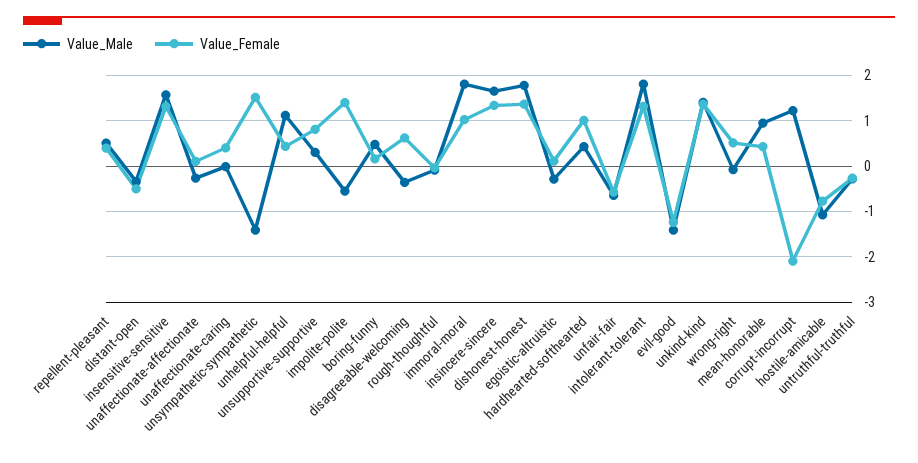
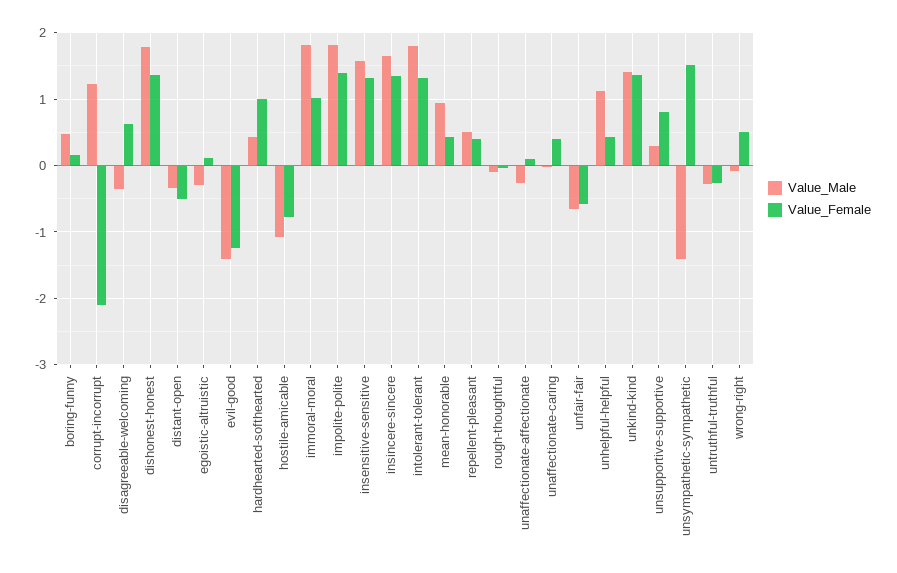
  {
    "Value_Male": {
      "repellent-pleasant": 0.5,
      "distant-open": -0.3,
      "insensitive-sensitive": 1.6,
      "unaffectionate-affectionate": -0.3,
      "unaffectionate-caring": 0,
      "unsympathetic-sympathetic": -1.4,
      "unhelpful-helpful": 1.1,
      "unsupportive-supportive": 0.3,
-     "impolite-polite": -0.6,
+     "impolite-polite": 1.8,
      "boring-funny": 0.5,
      "disagreeable-welcoming": -0.4,
      "rough-thoughtful": -0.1,
      "immoral-moral": 1.8,
      "insincere-sincere": 1.7,
      "dishonest-honest": 1.8,
      "egoistic-altruistic": -0.3,
      "hardhearted-softhearted": 0.4,
      "unfair-fair": -0.6,
      "intolerant-tolerant": 1.8,
      "evil-good": -1.4,
      "unkind-kind": 1.4,
      "wrong-right": -0.1,
      "mean-honorable": 0.9,
      "corrupt-incorrupt": 1.2,
      "hostile-amicable": -1.1,
      "untruthful-truthful": -0.3
    },
    "Value_Female": {
      "repellent-pleasant": 0.4,
      "distant-open": -0.5,
      "insensitive-sensitive": 1.3,
      "unaffectionate-affectionate": 0.1,
      "unaffectionate-caring": 0.4,
      "unsympathetic-sympathetic": 1.5,
      "unhelpful-helpful": 0.4,
      "unsupportive-supportive": 0.8,
      "impolite-polite": 1.4,
      "boring-funny": 0.2,
      "disagreeable-welcoming": 0.6,
      "rough-thoughtful": 0,
      "immoral-moral": 1,
      "insincere-sincere": 1.3,
      "dishonest-honest": 1.4,
      "egoistic-altruistic": 0.1,
      "hardhearted-softhearted": 1,
      "unfair-fair": -0.6,
      "intolerant-tolerant": 1.3,
      "evil-good": -1.2,
      "unkind-kind": 1.4,
      "wrong-right": 0.5,
      "mean-honorable": 0.4,
      "corrupt-incorrupt": -2.1,
      "hostile-amicable": -0.8,
      "untruthful-truthful": -0.3
    }
  }

